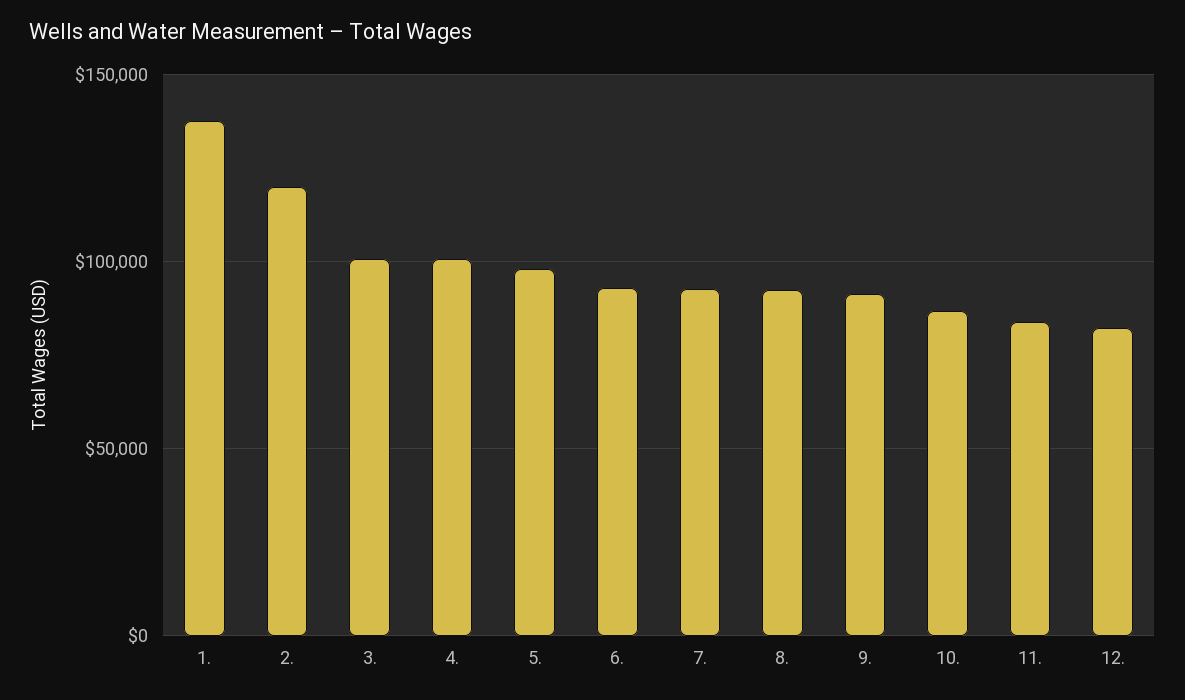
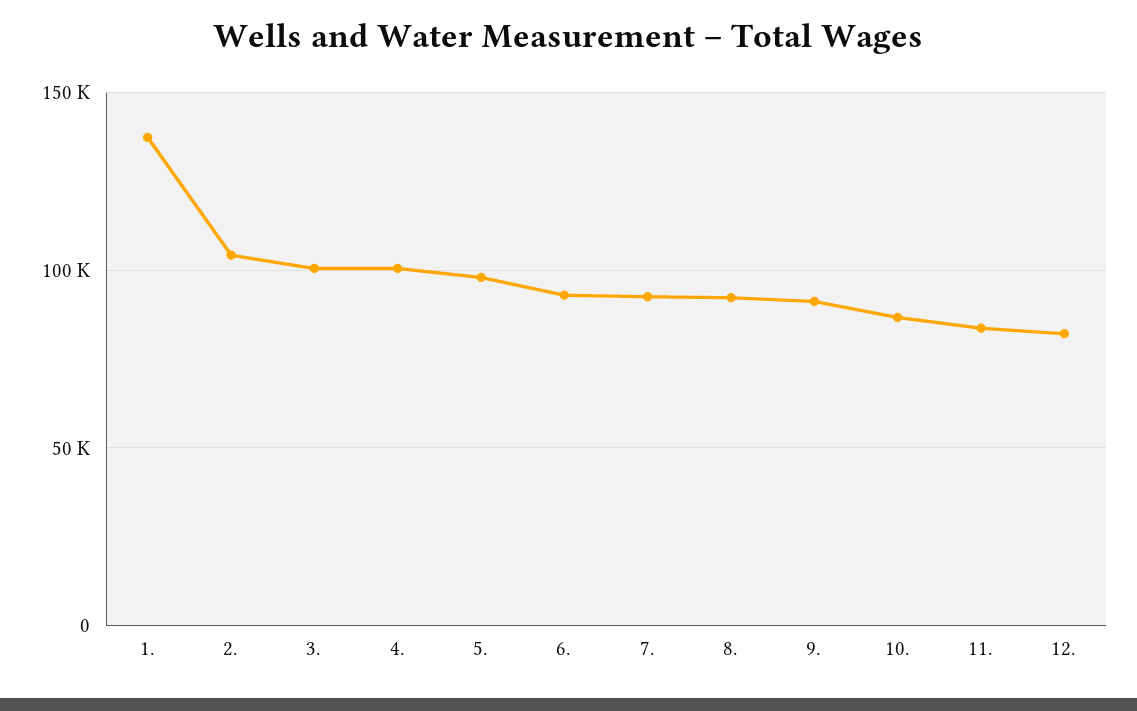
  {
    "1.": 135000,
-   "2.": 120000,
+   "2.": 105000,
    "3.": 100000,
    "4.": 100000,
    "5.": 100000,
    "6.": 95000,
    "7.": 95000,
    "8.": 90000,
    "9.": 90000,
    "10.": 85000,
    "11.": 85000,
    "12.": 80000
  }

